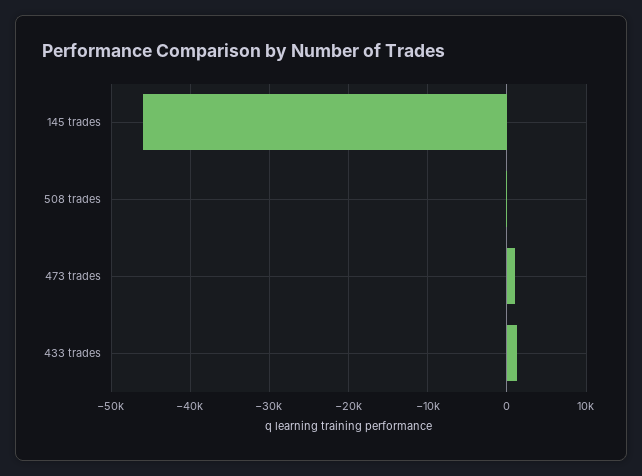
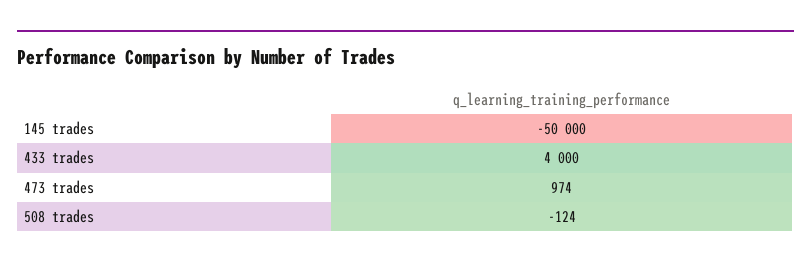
  {
-   "145 trades": -46000,
+   "145 trades": -50000,
    "508 trades": -124,
    "473 trades": 974,
-   "433 trades": 1000
+   "433 trades": 4000
  }

